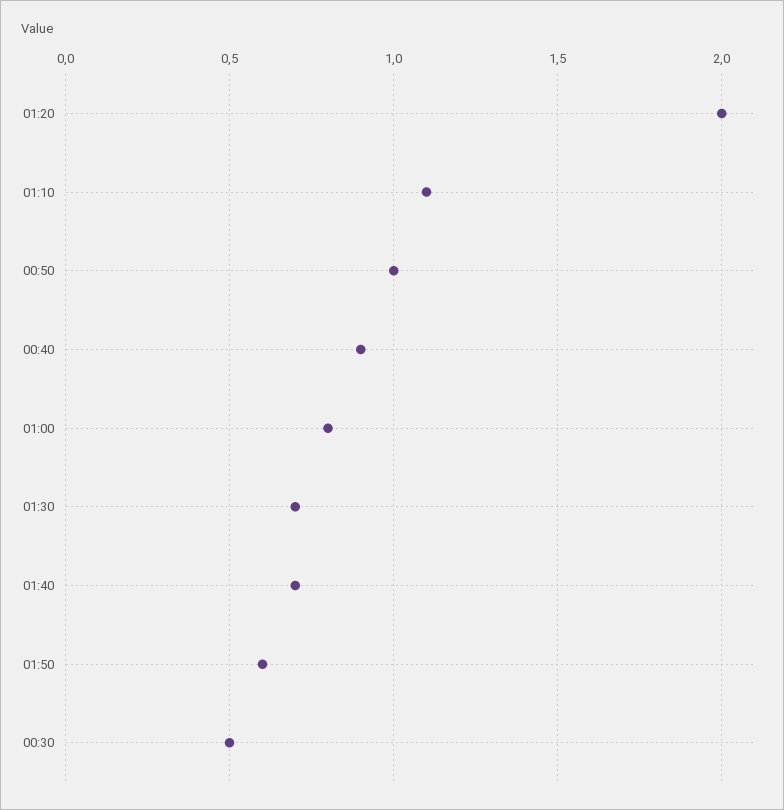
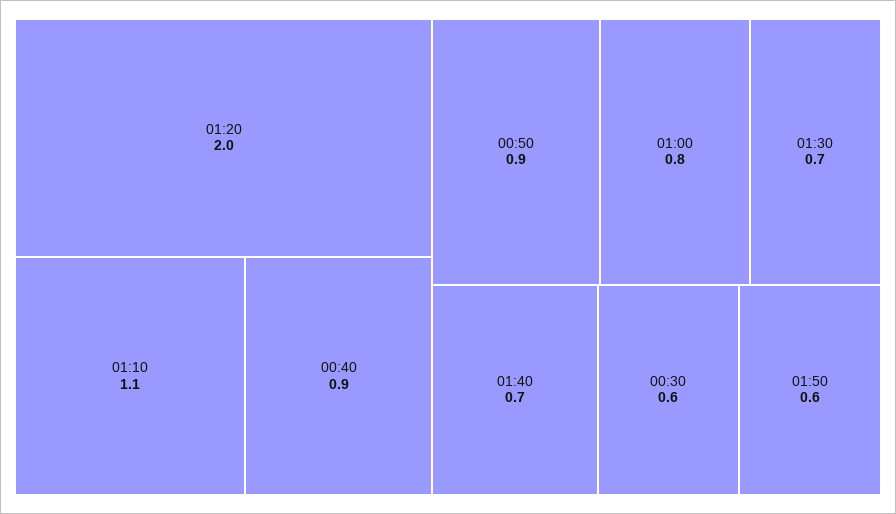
  {
    "01:20": 2,
    "01:10": 1.1,
-   "00:50": 1,
+   "00:50": 0.9,
    "00:40": 0.9,
    "01:00": 0.8,
    "01:30": 0.7,
    "01:40": 0.7,
    "01:50": 0.6,
-   "00:30": 0.5
+   "00:30": 0.6
  }

